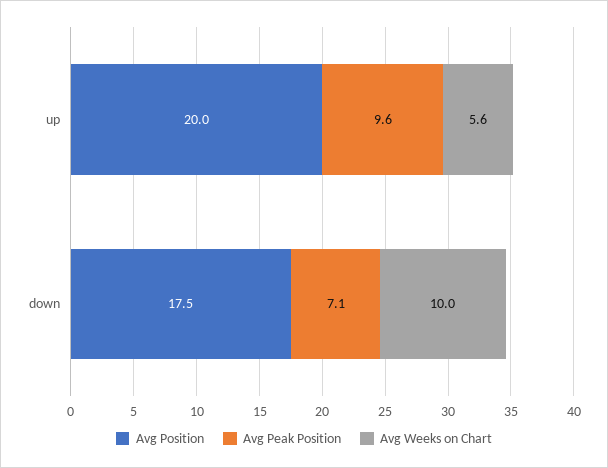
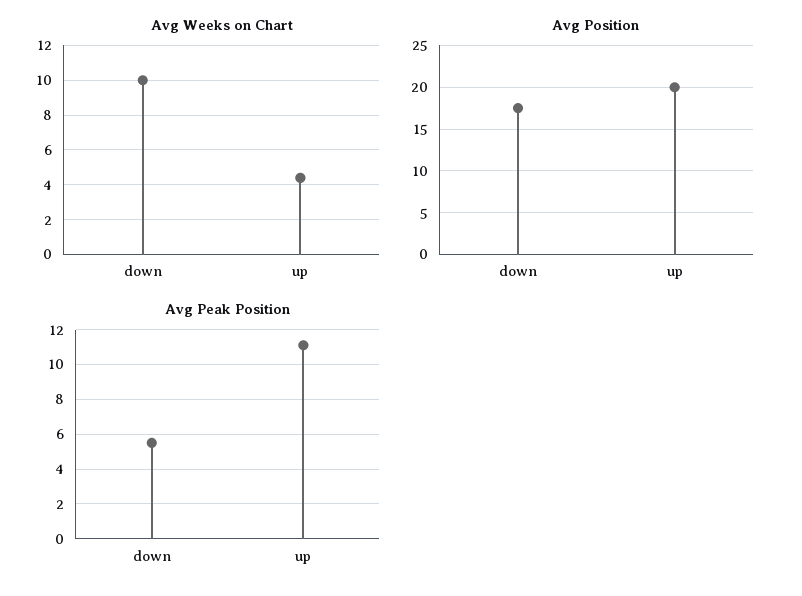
  {
    "Avg Position": {
      "up": 20,
      "down": 17.5
    },
    "Avg Peak Position": {
-     "up": 9.6,
+     "up": 11,
-     "down": 7.1
+     "down": 5.5
    },
    "Avg Weeks on Chart": {
-     "up": 5.6,
+     "up": 4.5,
      "down": 10
    }
  }

